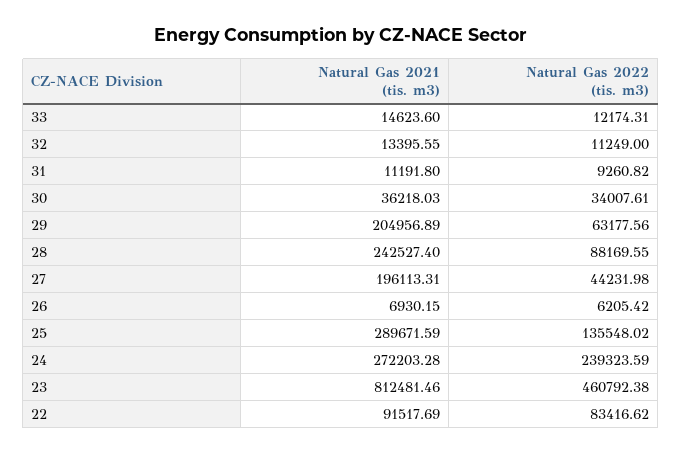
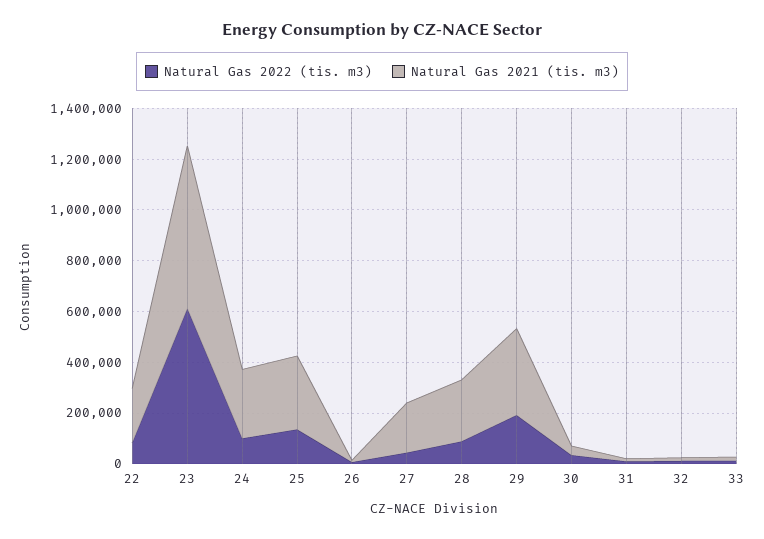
  {
    "Natural Gas 2021 (tis. m3)": {
      "33": 14623.6,
      "32": 13395.55,
      "31": 11191.8,
      "30": 36218.03,
-     "29": 204956.89,
+     "29": 350000,
      "28": 242527.4,
      "27": 196113.31,
      "26": 6930.15,
      "25": 289671.59,
      "24": 272203.28,
-     "23": 812481.46,
+     "23": 650000,
-     "22": 91517.69
+     "22": 200000
    },
    "Natural Gas 2022 (tis. m3)": {
      "33": 12174.31,
      "32": 11249,
      "31": 9260.82,
      "30": 34007.61,
-     "29": 63177.56,
+     "29": 200000,
      "28": 88169.55,
      "27": 44231.98,
      "26": 6205.42,
      "25": 135548.02,
-     "24": 239323.59,
+     "24": 100000,
-     "23": 460792.38,
+     "23": 600000,
      "22": 83416.62
    }
  }

